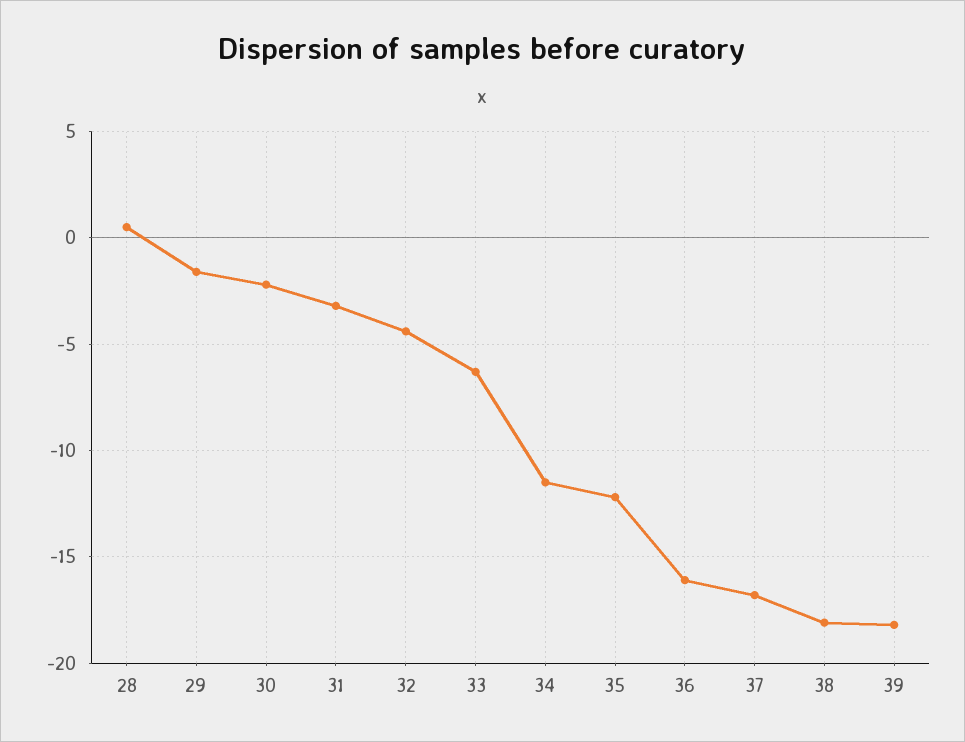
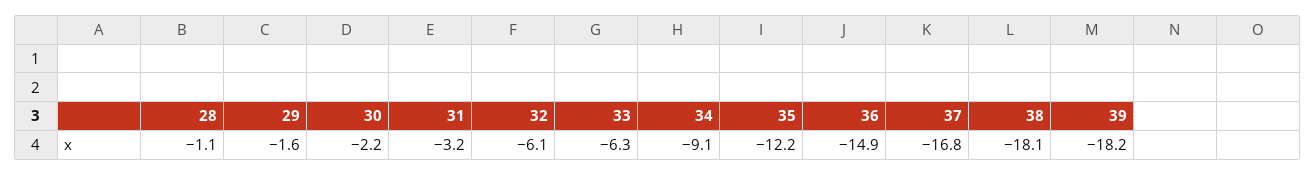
  {
-   "28": 0.5,
+   "28": -1.1,
    "29": -1.6,
    "30": -2.2,
    "31": -3.2,
-   "32": -4.5,
+   "32": -6.1,
    "33": -6.3,
-   "34": -11.5,
+   "34": -9.1,
    "35": -12.2,
-   "36": -16,
+   "36": -14.9,
    "37": -16.8,
    "38": -18.1,
    "39": -18.2
  }

